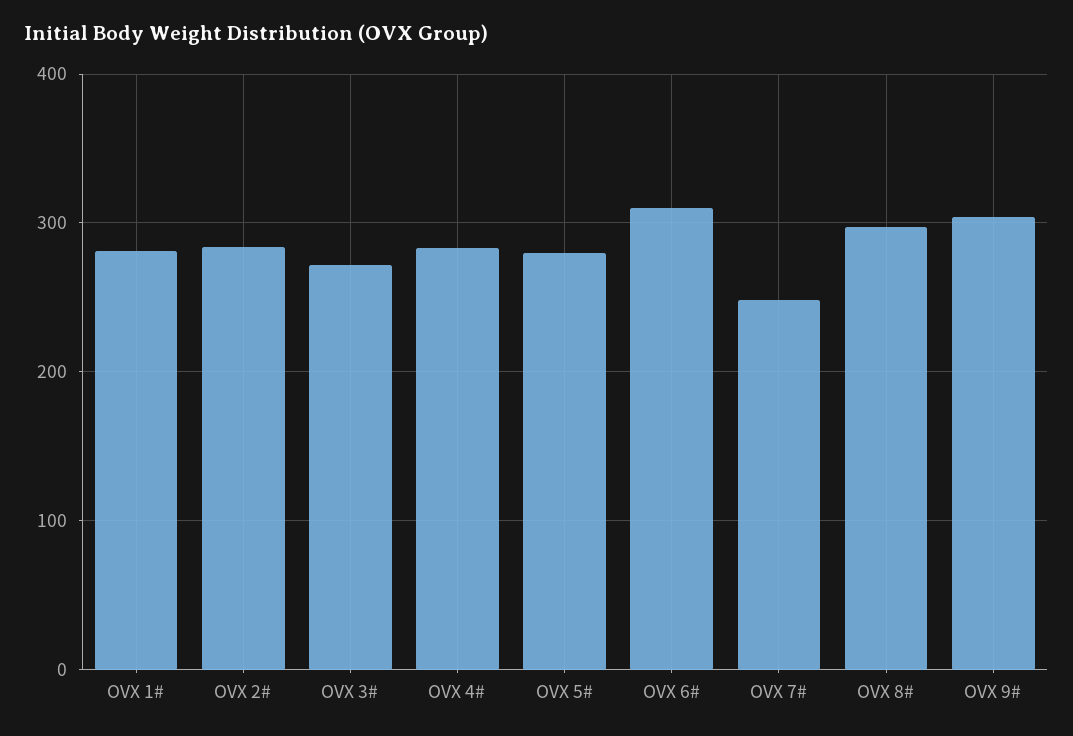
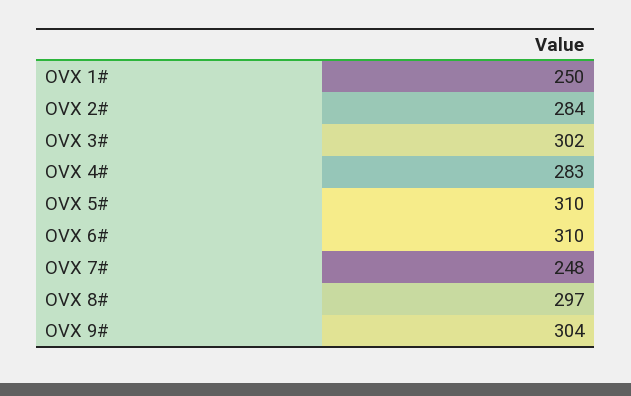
  {
-   "OVX 1#": 280,
+   "OVX 1#": 250,
    "OVX 2#": 284,
-   "OVX 3#": 270,
+   "OVX 3#": 302,
    "OVX 4#": 283,
-   "OVX 5#": 280,
+   "OVX 5#": 310,
    "OVX 6#": 310,
    "OVX 7#": 248,
    "OVX 8#": 297,
    "OVX 9#": 304
  }

